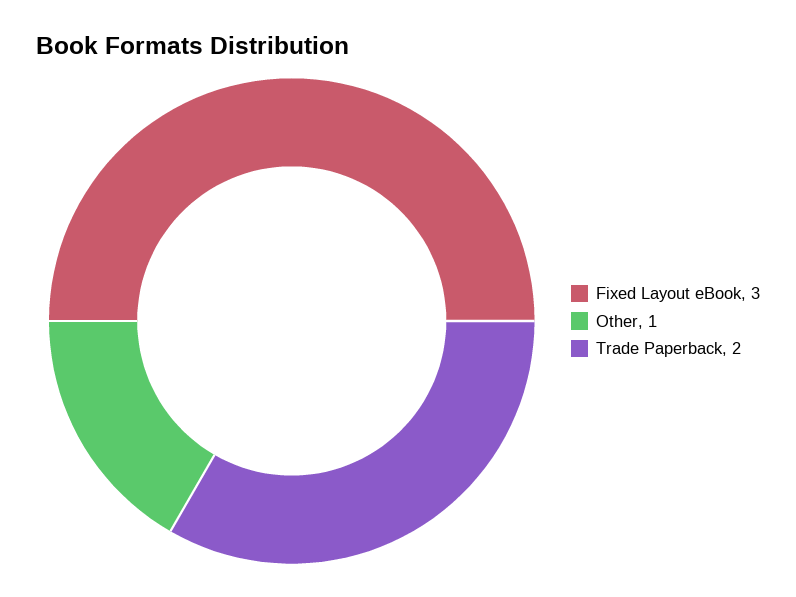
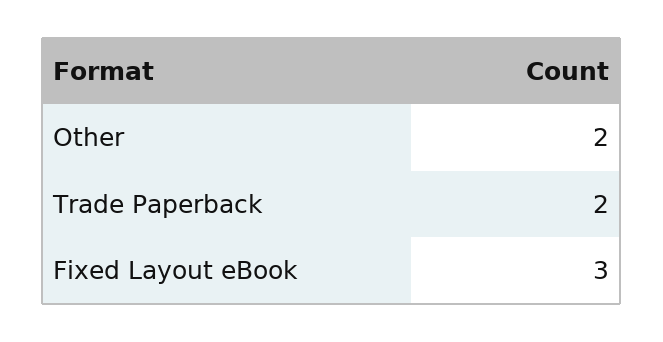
  {
    "Fixed Layout eBook": 3,
-   "Other": 1,
+   "Other": 2,
    "Trade Paperback": 2
  }

